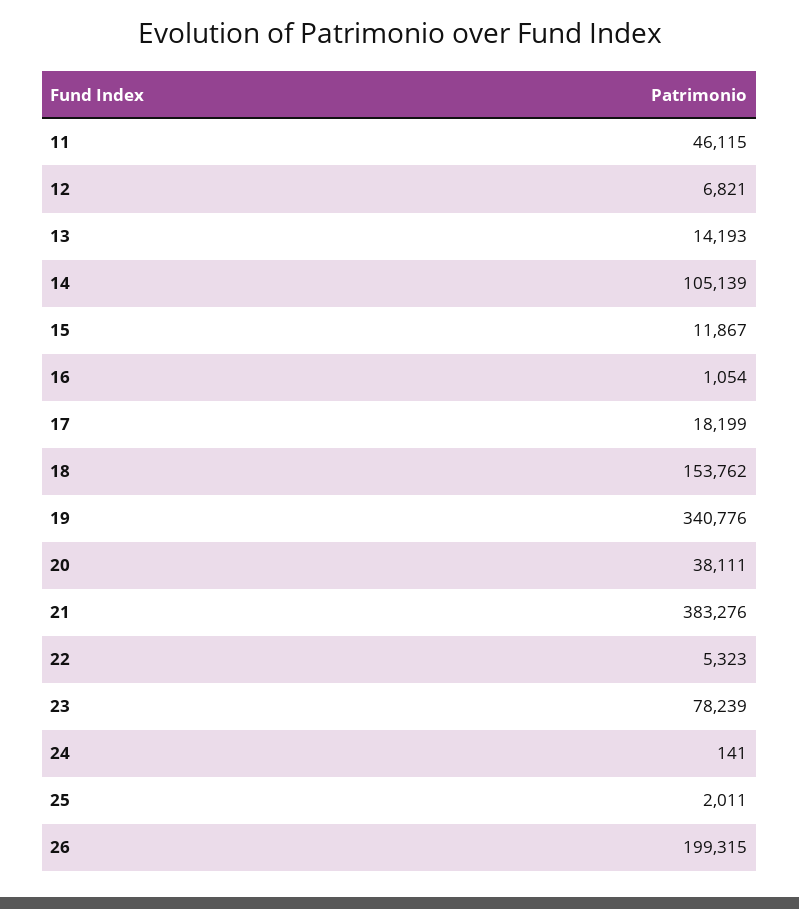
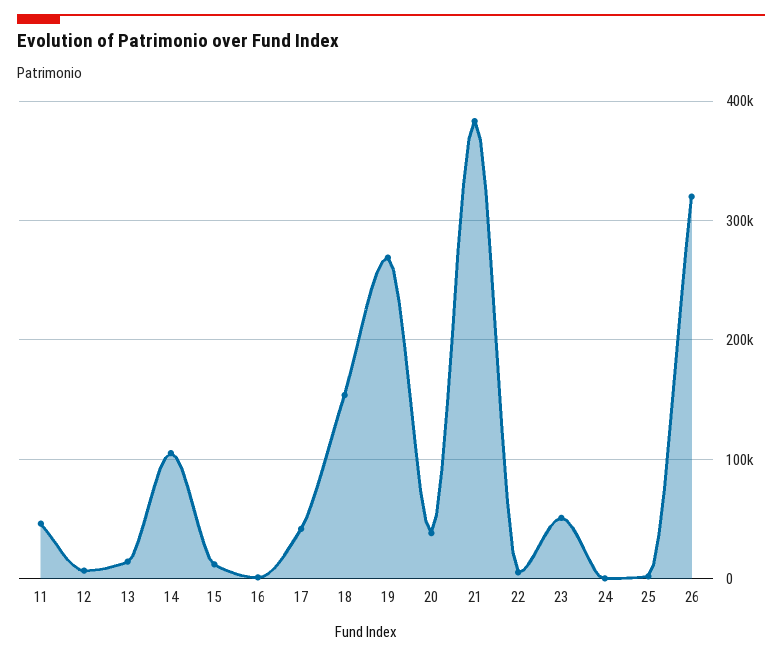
  {
    "11": 46115,
    "12": 6821,
    "13": 14193,
    "14": 105139,
    "15": 11867,
    "16": 1054,
-   "17": 18199,
+   "17": 40000,
    "18": 153762,
-   "19": 340776,
+   "19": 270000,
    "20": 38111,
    "21": 383276,
    "22": 5323,
-   "23": 78239,
+   "23": 50000,
    "24": 141,
    "25": 2011,
-   "26": 199315
+   "26": 320000
  }

